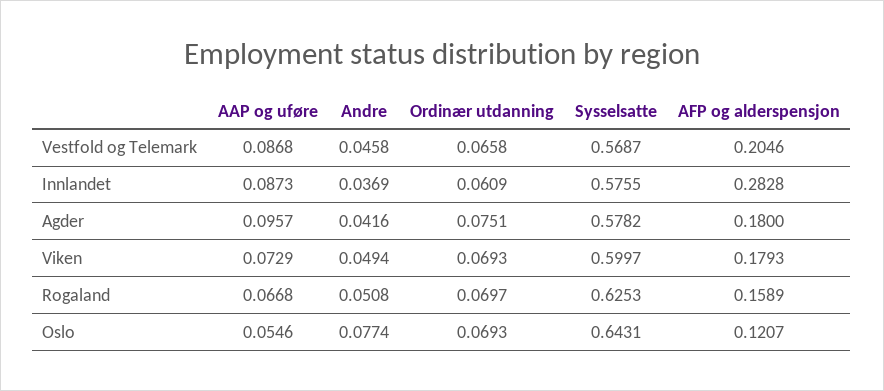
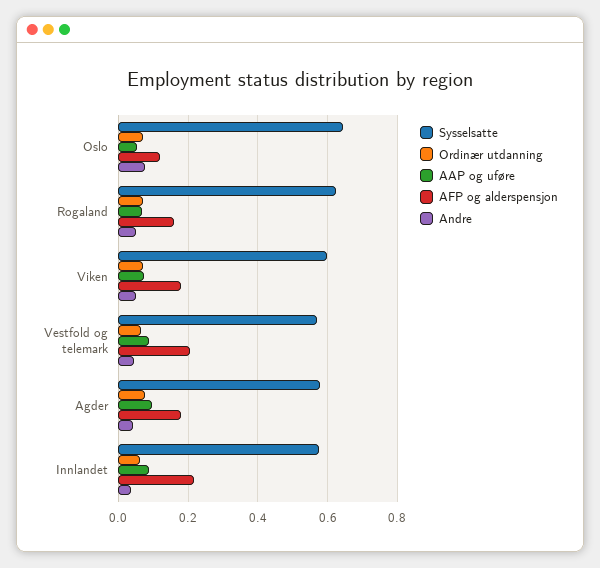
  {
    "AAP og uføre": {
      "Vestfold og Telemark": 0.0868,
      "Innlandet": 0.0873,
      "Agder": 0.0957,
      "Viken": 0.0729,
      "Rogaland": 0.0668,
      "Oslo": 0.0546
    },
    "Andre": {
      "Vestfold og Telemark": 0.0458,
      "Innlandet": 0.0369,
      "Agder": 0.0416,
      "Viken": 0.0494,
      "Rogaland": 0.0508,
      "Oslo": 0.0774
    },
    "Ordinær utdanning": {
      "Vestfold og Telemark": 0.0658,
      "Innlandet": 0.0609,
      "Agder": 0.0751,
      "Viken": 0.0693,
      "Rogaland": 0.0697,
      "Oslo": 0.0693
    },
    "Sysselsatte": {
      "Vestfold og Telemark": 0.5687,
      "Innlandet": 0.5755,
      "Agder": 0.5782,
      "Viken": 0.5997,
      "Rogaland": 0.6253,
      "Oslo": 0.6431
    },
    "AFP og alderspensjon": {
      "Vestfold og Telemark": 0.2046,
-     "Innlandet": 0.2828,
+     "Innlandet": 0.22,
      "Agder": 0.18,
      "Viken": 0.1793,
      "Rogaland": 0.1589,
      "Oslo": 0.1207
    }
  }

